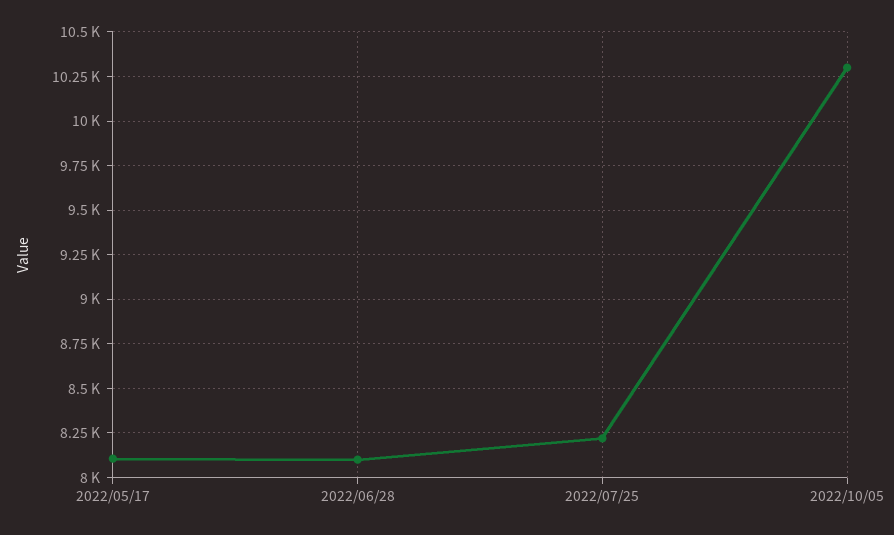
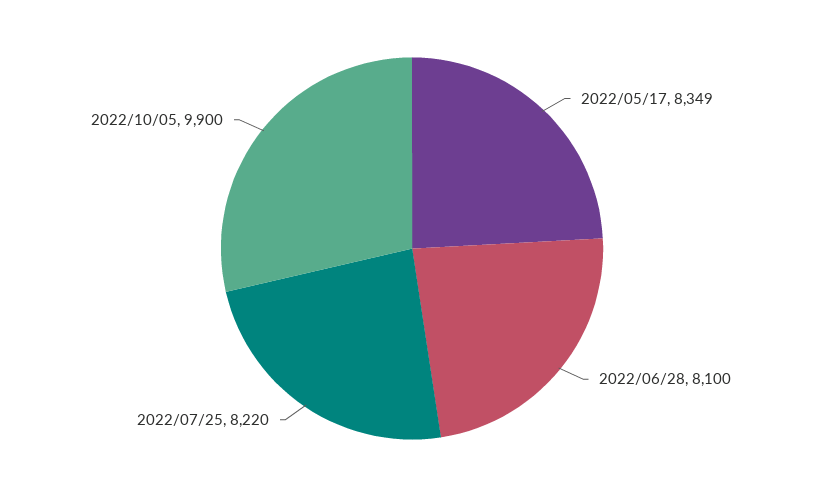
  {
-   "2022/05/17": 8100,
+   "2022/05/17": 8349,
    "2022/06/28": 8100,
    "2022/07/25": 8220,
-   "2022/10/05": 10300
+   "2022/10/05": 9900
  }

